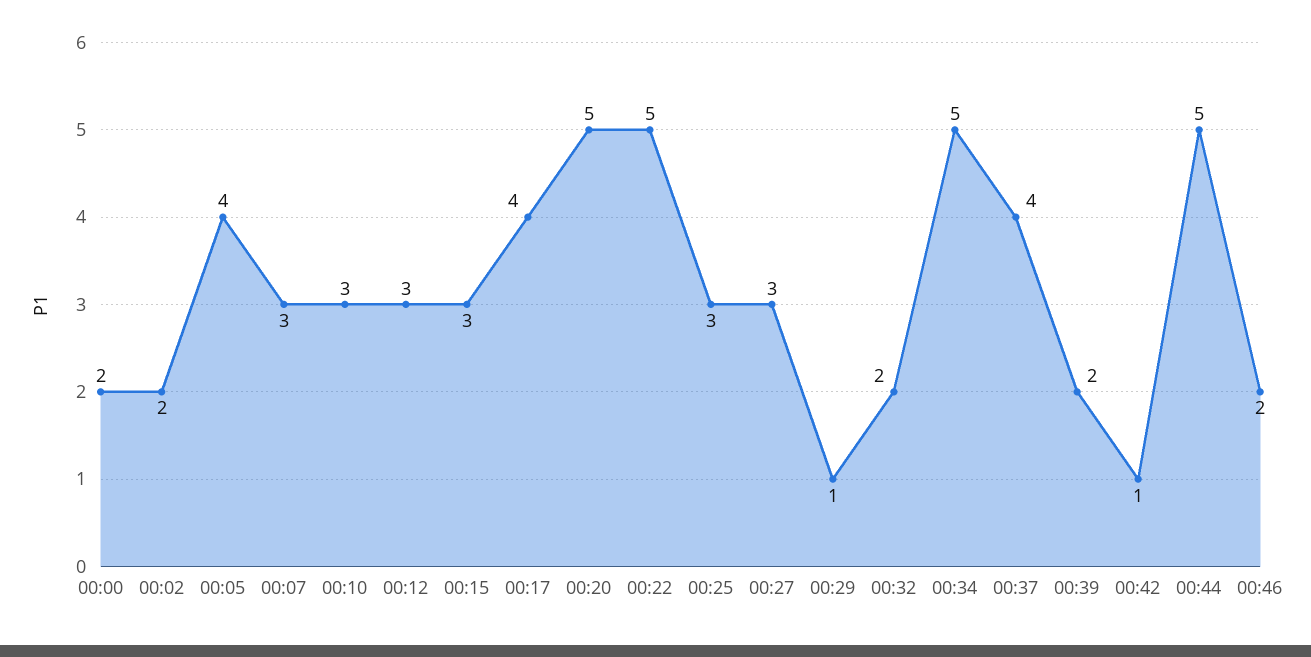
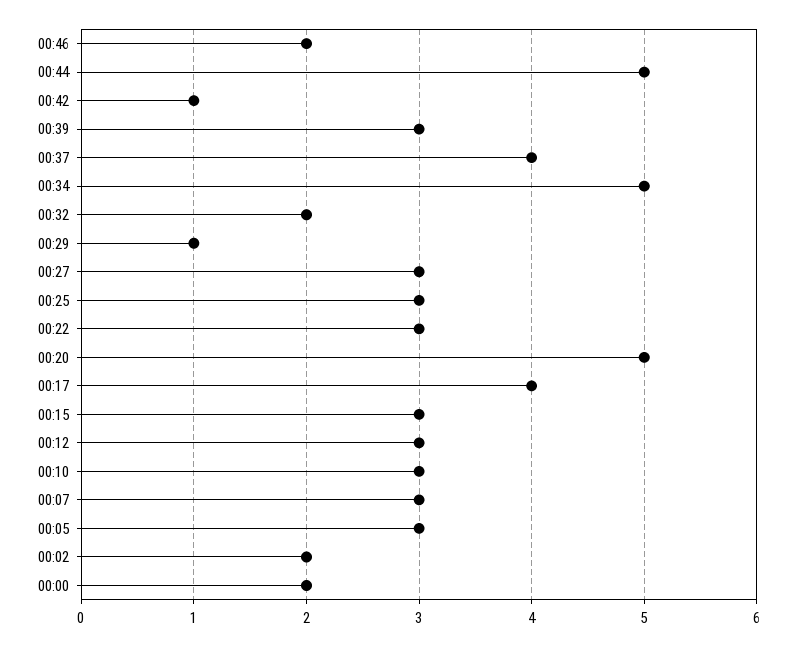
  {
    "00:00": 2,
    "00:02": 2,
-   "00:05": 4,
+   "00:05": 3,
    "00:07": 3,
    "00:10": 3,
    "00:12": 3,
    "00:15": 3,
    "00:17": 4,
    "00:20": 5,
-   "00:22": 5,
+   "00:22": 3,
    "00:25": 3,
    "00:27": 3,
    "00:29": 1,
    "00:32": 2,
    "00:34": 5,
    "00:37": 4,
-   "00:39": 2,
+   "00:39": 3,
    "00:42": 1,
    "00:44": 5,
    "00:46": 2
  }

